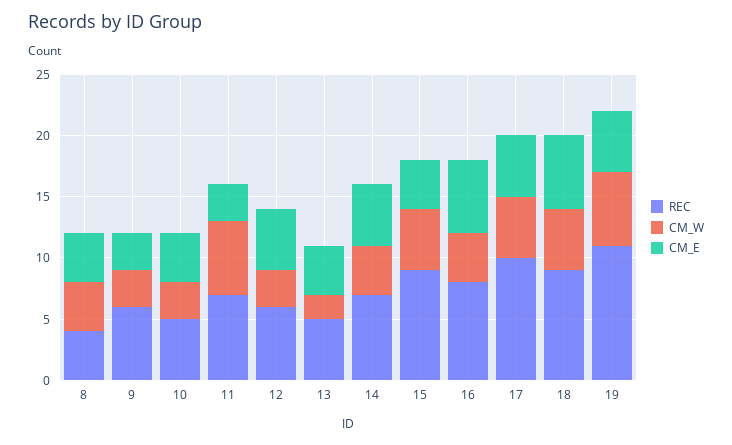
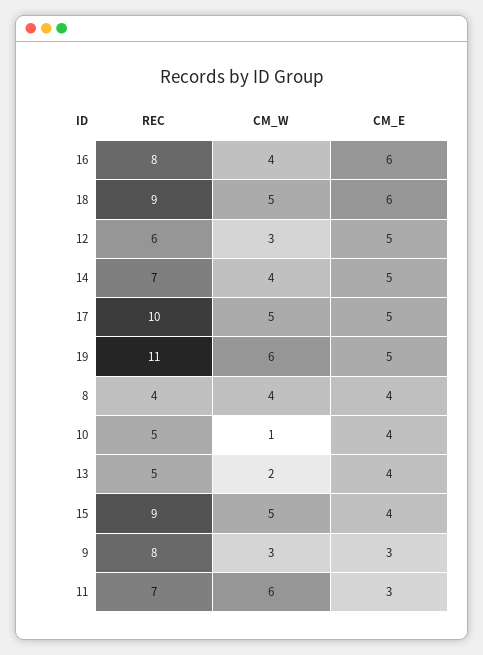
  {
    "REC": {
      "8": 4,
-     "9": 6,
+     "9": 8,
      "10": 5,
      "11": 7,
      "12": 6,
      "13": 5,
      "14": 7,
      "15": 9,
      "16": 8,
      "17": 10,
      "18": 9,
      "19": 11
    },
    "CM_W": {
      "8": 4,
      "9": 3,
-     "10": 3,
+     "10": 1,
      "11": 6,
      "12": 3,
      "13": 2,
      "14": 4,
      "15": 5,
      "16": 4,
      "17": 5,
      "18": 5,
      "19": 6
    },
    "CM_E": {
      "8": 4,
      "9": 3,
      "10": 4,
      "11": 3,
      "12": 5,
      "13": 4,
      "14": 5,
      "15": 4,
      "16": 6,
      "17": 5,
      "18": 6,
      "19": 5
    }
  }

